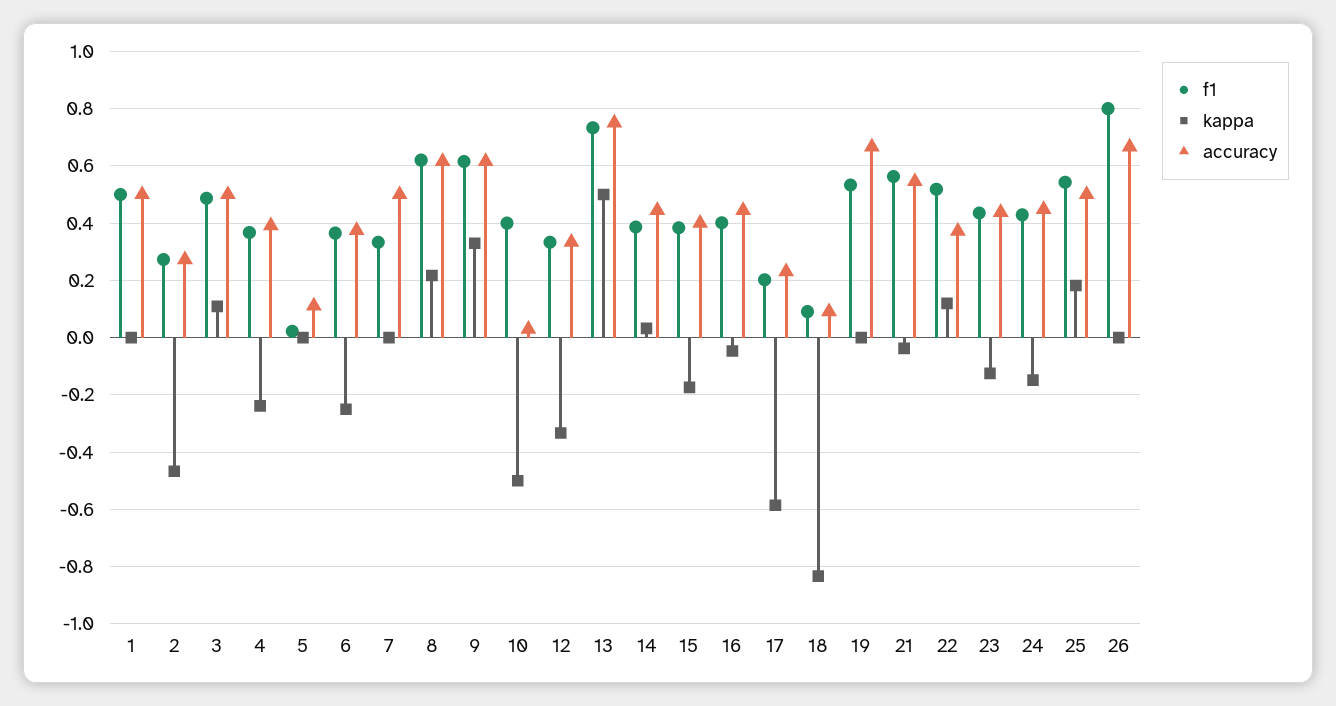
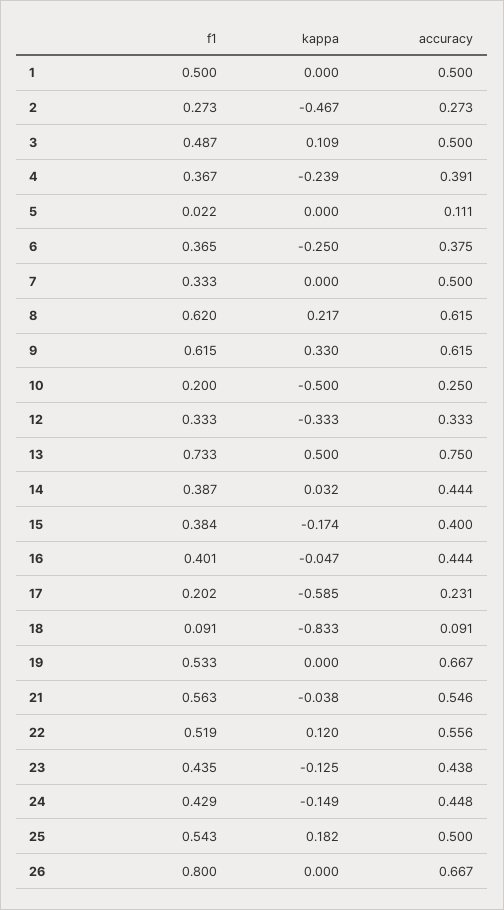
  {
    "f1": {
      "1": 0.5,
      "2": 0.273,
      "3": 0.487,
      "4": 0.367,
      "5": 0.022,
      "6": 0.365,
      "7": 0.333,
      "8": 0.62,
      "9": 0.615,
-     "10": 0.4,
+     "10": 0.2,
      "12": 0.333,
      "13": 0.733,
      "14": 0.387,
      "15": 0.384,
      "16": 0.401,
      "17": 0.202,
      "18": 0.091,
      "19": 0.533,
      "21": 0.563,
      "22": 0.519,
      "23": 0.435,
      "24": 0.429,
      "25": 0.543,
      "26": 0.8
    },
    "kappa": {
      "1": 0,
      "2": -0.467,
      "3": 0.109,
      "4": -0.239,
      "5": 0,
      "6": -0.25,
      "7": 0,
      "8": 0.217,
      "9": 0.33,
      "10": -0.5,
      "12": -0.333,
      "13": 0.5,
      "14": 0.032,
      "15": -0.174,
      "16": -0.047,
      "17": -0.585,
      "18": -0.833,
      "19": 0,
      "21": -0.038,
      "22": 0.12,
      "23": -0.125,
      "24": -0.149,
      "25": 0.182,
      "26": 0
    },
    "accuracy": {
      "1": 0.5,
      "2": 0.273,
      "3": 0.5,
      "4": 0.391,
      "5": 0.111,
      "6": 0.375,
      "7": 0.5,
      "8": 0.615,
      "9": 0.615,
-     "10": 0.025,
+     "10": 0.25,
      "12": 0.333,
      "13": 0.75,
      "14": 0.444,
      "15": 0.4,
      "16": 0.444,
      "17": 0.231,
      "18": 0.091,
      "19": 0.667,
      "21": 0.546,
-     "22": 0.375,
+     "22": 0.556,
      "23": 0.438,
      "24": 0.448,
      "25": 0.5,
      "26": 0.667
    }
  }

